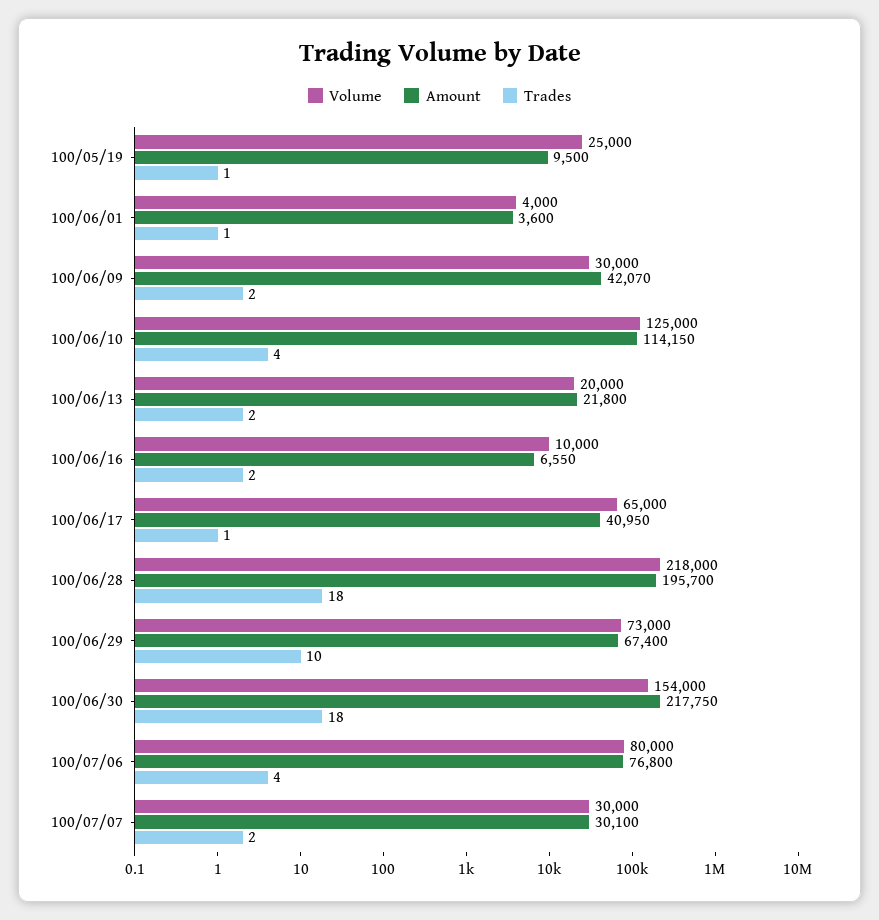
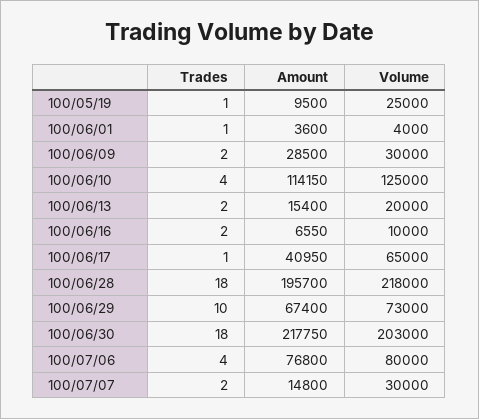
  {
    "Volume": {
      "100/05/19": 25000,
      "100/06/01": 4000,
      "100/06/09": 30000,
      "100/06/10": 125000,
      "100/06/13": 20000,
      "100/06/16": 10000,
      "100/06/17": 65000,
      "100/06/28": 218000,
      "100/06/29": 73000,
-     "100/06/30": 154000,
+     "100/06/30": 203000,
      "100/07/06": 80000,
      "100/07/07": 30000
    },
    "Amount": {
      "100/05/19": 9500,
      "100/06/01": 3600,
-     "100/06/09": 42070,
+     "100/06/09": 28500,
      "100/06/10": 114150,
-     "100/06/13": 21800,
+     "100/06/13": 15400,
      "100/06/16": 6550,
      "100/06/17": 40950,
      "100/06/28": 195700,
      "100/06/29": 67400,
      "100/06/30": 217750,
      "100/07/06": 76800,
-     "100/07/07": 30100
+     "100/07/07": 14800
    },
    "Trades": {
      "100/05/19": 1,
      "100/06/01": 1,
      "100/06/09": 2,
      "100/06/10": 4,
      "100/06/13": 2,
      "100/06/16": 2,
      "100/06/17": 1,
      "100/06/28": 18,
      "100/06/29": 10,
      "100/06/30": 18,
      "100/07/06": 4,
      "100/07/07": 2
    }
  }

